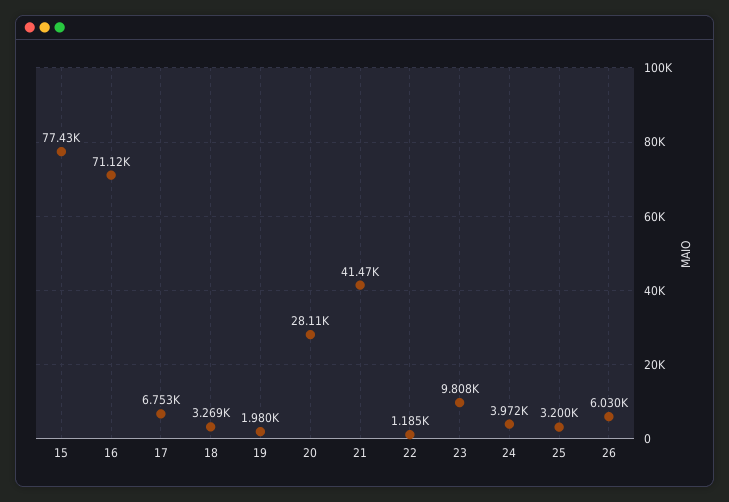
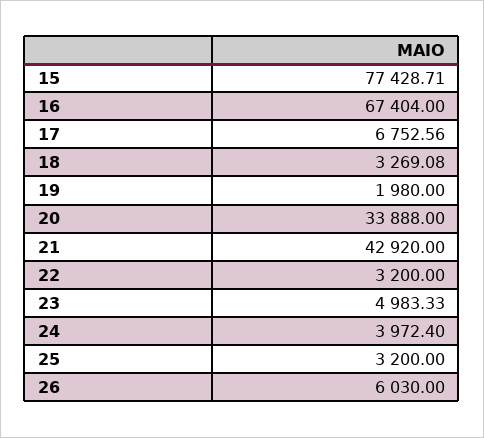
  {
    "15": 77428.71,
-   "16": 71120,
+   "16": 67404,
    "17": 6752.56,
    "18": 3269.08,
    "19": 1980,
-   "20": 28110,
+   "20": 33888,
-   "21": 41470,
+   "21": 42920,
-   "22": 1185,
+   "22": 3200,
-   "23": 9808,
+   "23": 4983.33,
    "24": 3972.4,
    "25": 3200,
    "26": 6030
  }

